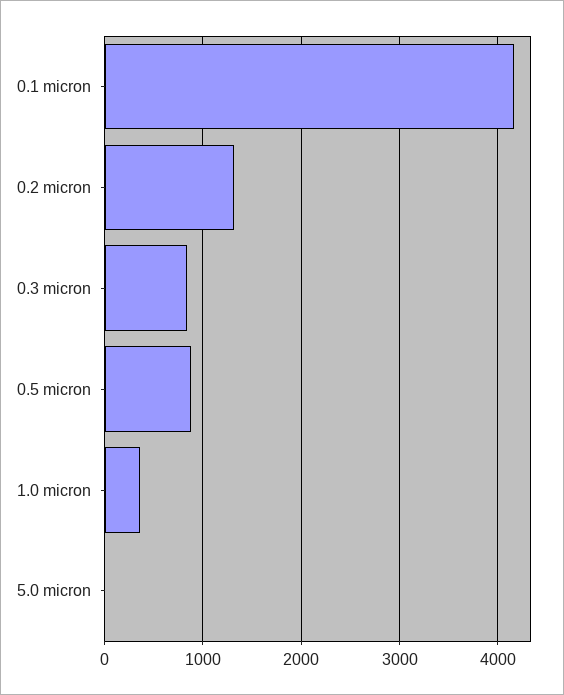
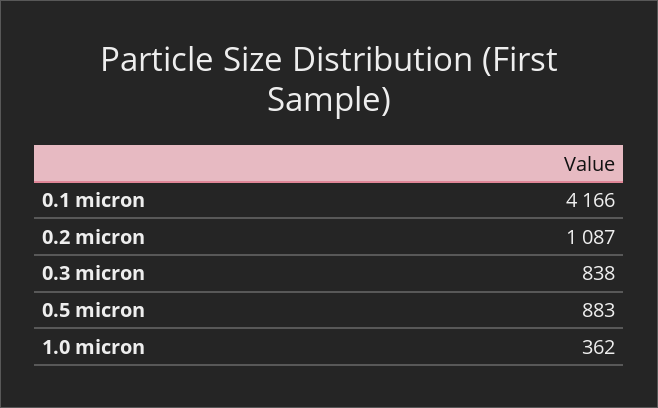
  {
    "0.1 micron": 4166,
-   "0.2 micron": 1300,
+   "0.2 micron": 1087,
    "0.3 micron": 838,
    "0.5 micron": 883,
-   "1.0 micron": 362,
+   "1.0 micron": 362
-   "5.0 micron": 0
  }

